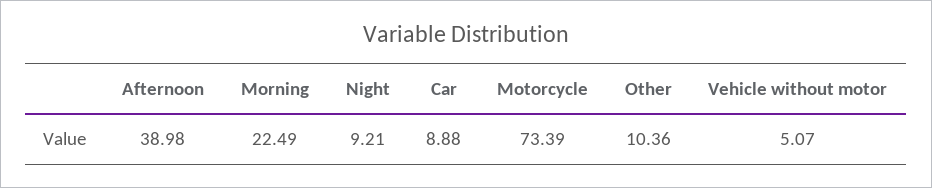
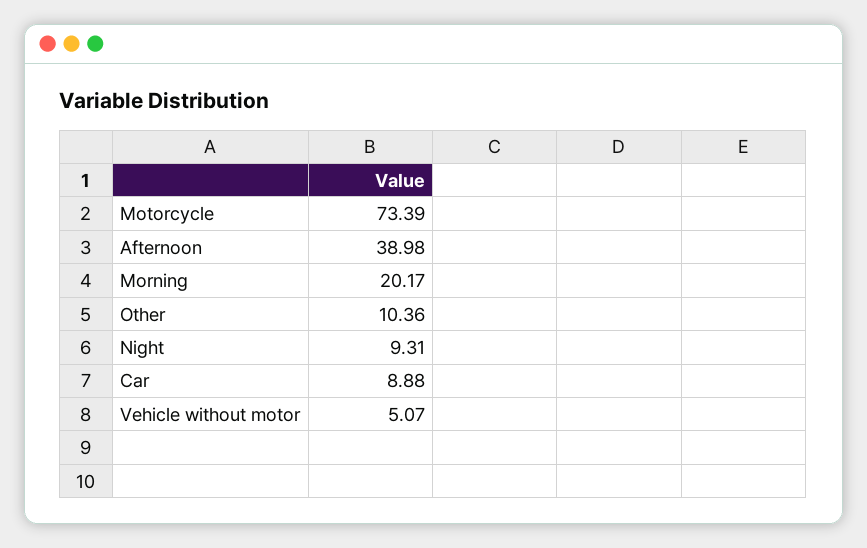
  {
    "Afternoon": 38.98,
-   "Morning": 22.49,
+   "Morning": 20.17,
-   "Night": 9.21,
+   "Night": 9.31,
    "Car": 8.88,
    "Motorcycle": 73.39,
    "Other": 10.36,
    "Vehicle without motor": 5.07
  }

